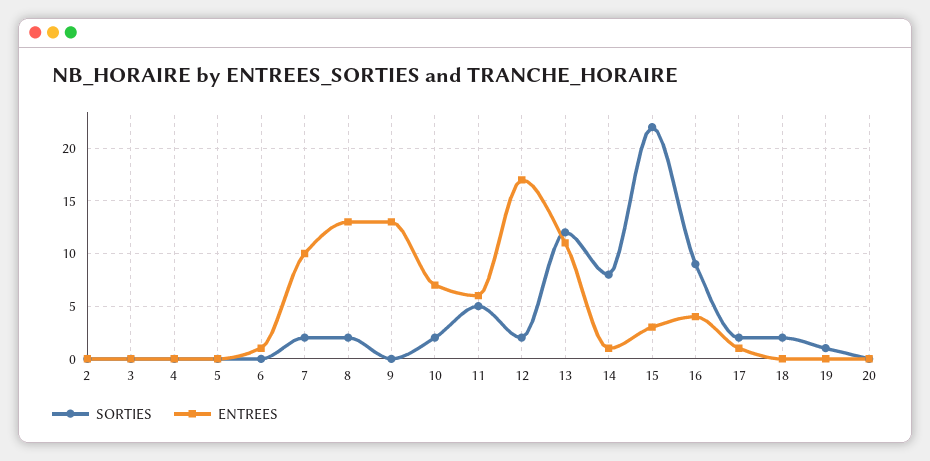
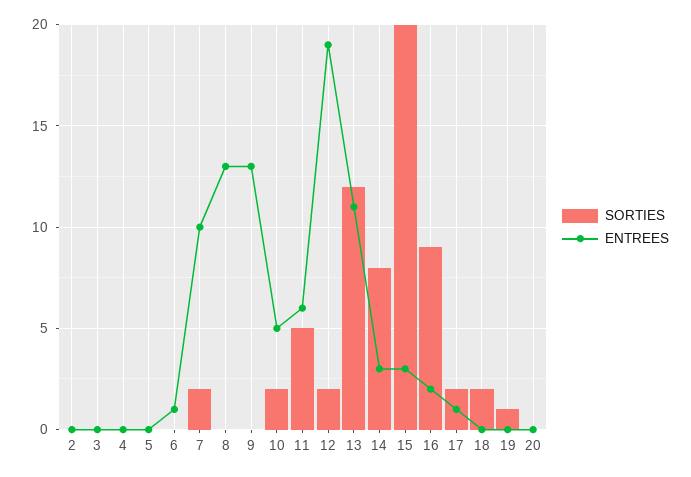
  {
    "SORTIES": {
      "2": 0,
      "3": 0,
      "4": 0,
      "5": 0,
      "6": 0,
      "7": 2,
-     "8": 2,
+     "8": 0,
      "9": 0,
      "10": 2,
      "11": 5,
      "12": 2,
      "13": 12,
      "14": 8,
-     "15": 22,
+     "15": 20,
      "16": 9,
      "17": 2,
      "18": 2,
      "19": 1,
      "20": 0
    },
    "ENTREES": {
      "2": 0,
      "3": 0,
      "4": 0,
      "5": 0,
      "6": 1,
      "7": 10,
      "8": 13,
      "9": 13,
-     "10": 7,
+     "10": 5,
      "11": 6,
-     "12": 17,
+     "12": 19,
      "13": 11,
-     "14": 1,
+     "14": 3,
      "15": 3,
-     "16": 4,
+     "16": 2,
      "17": 1,
      "18": 0,
      "19": 0,
      "20": 0
    }
  }

